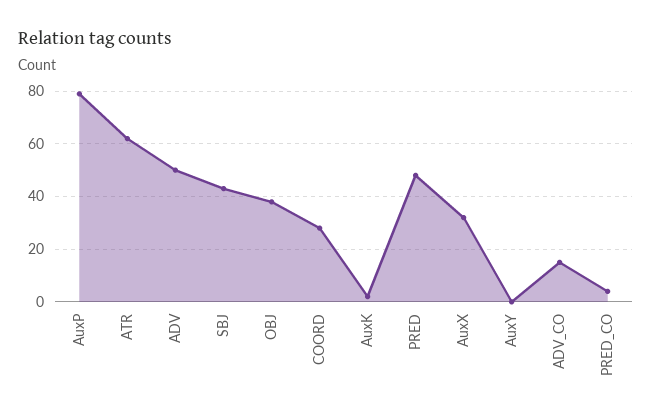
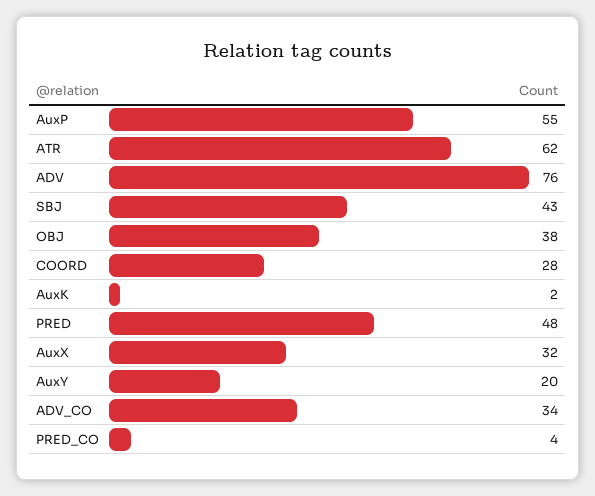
  {
-   "AuxP": 80,
+   "AuxP": 55,
    "ATR": 62,
-   "ADV": 50,
+   "ADV": 76,
    "SBJ": 43,
    "OBJ": 38,
    "COORD": 28,
    "AuxK": 2,
    "PRED": 48,
    "AuxX": 32,
-   "AuxY": 0,
+   "AuxY": 20,
-   "ADV_CO": 15,
+   "ADV_CO": 34,
    "PRED_CO": 4
  }

